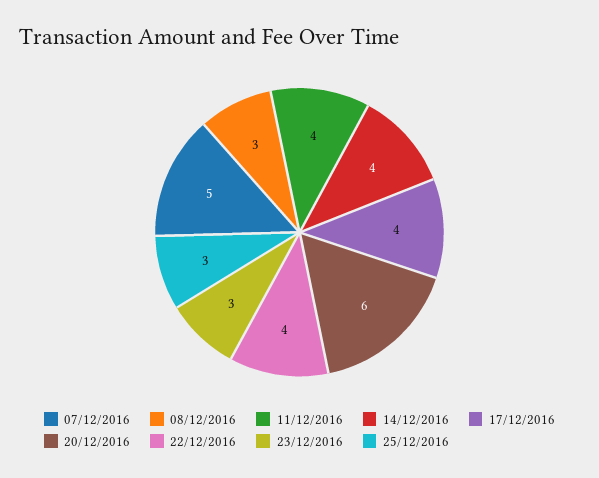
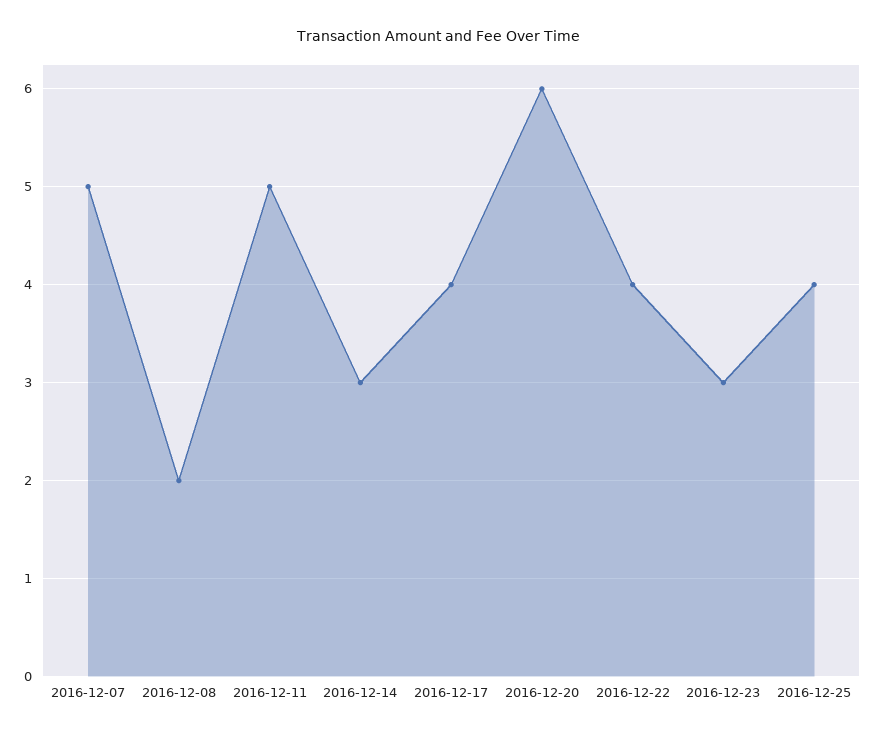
  {
    "07/12/2016": 5,
-   "08/12/2016": 3,
+   "08/12/2016": 2,
-   "11/12/2016": 4,
+   "11/12/2016": 5,
-   "14/12/2016": 4,
+   "14/12/2016": 3,
    "17/12/2016": 4,
    "20/12/2016": 6,
    "22/12/2016": 4,
    "23/12/2016": 3,
-   "25/12/2016": 3
+   "25/12/2016": 4
  }

